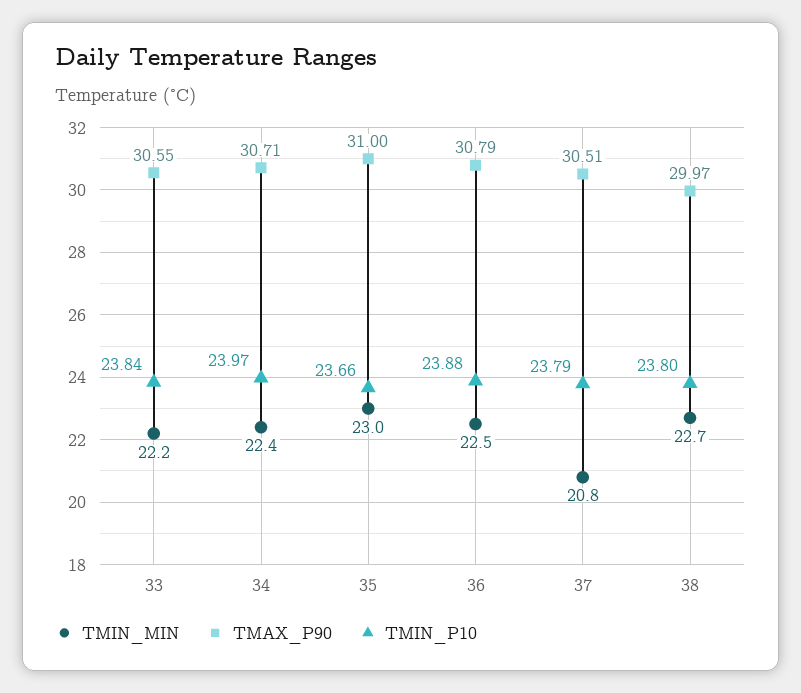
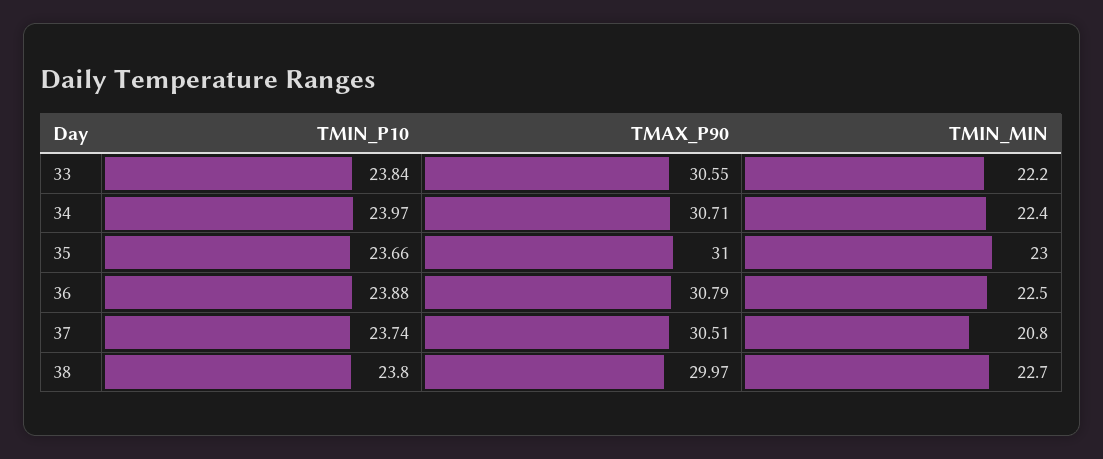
  {
    "TMIN_MIN": {
      "33": 22.2,
      "34": 22.4,
      "35": 23,
      "36": 22.5,
      "37": 20.8,
      "38": 22.7
    },
    "TMAX_P90": {
      "33": 30.55,
      "34": 30.71,
      "35": 31,
      "36": 30.79,
      "37": 30.51,
      "38": 29.97
    },
    "TMIN_P10": {
      "33": 23.84,
      "34": 23.97,
      "35": 23.66,
      "36": 23.88,
-     "37": 23.79,
+     "37": 23.74,
      "38": 23.8
    }
  }

